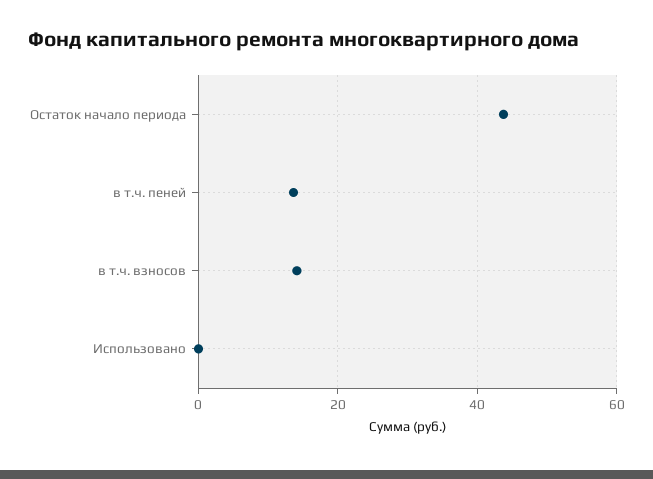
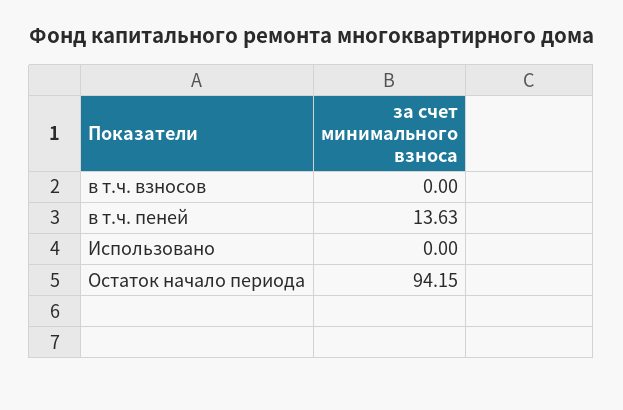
  {
-   "Остаток начало периода": 44,
+   "Остаток начало периода": 94.15,
    "в т.ч. пеней": 13.63,
-   "в т.ч. взносов": 14,
+   "в т.ч. взносов": 0,
    "Использовано": 0
  }

